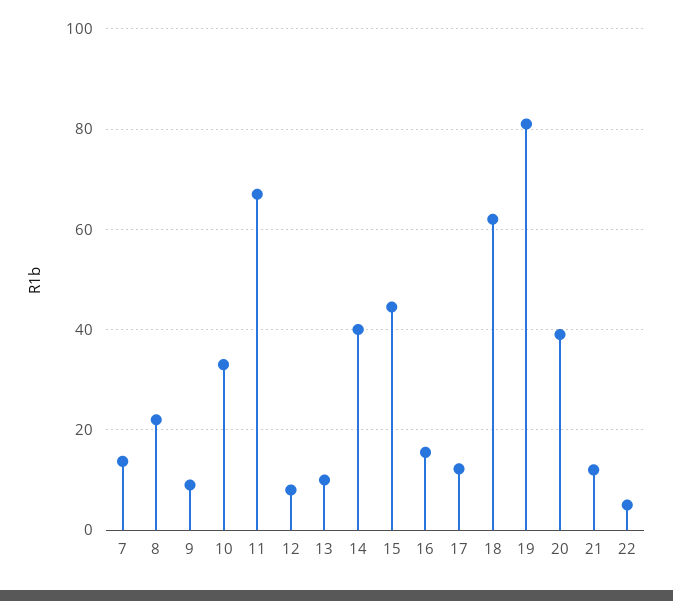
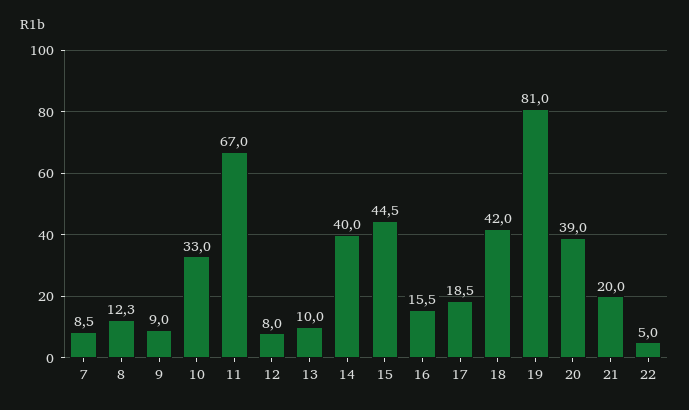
  {
-   "7": 14,
+   "7": 8.5,
-   "8": 22,
+   "8": 12.3,
    "9": 9,
    "10": 33,
    "11": 67,
    "12": 8,
    "13": 10,
    "14": 40,
    "15": 44.5,
    "16": 15.5,
-   "17": 12,
+   "17": 18.5,
-   "18": 62,
+   "18": 42,
    "19": 81,
    "20": 39,
-   "21": 12,
+   "21": 20,
    "22": 5
  }

